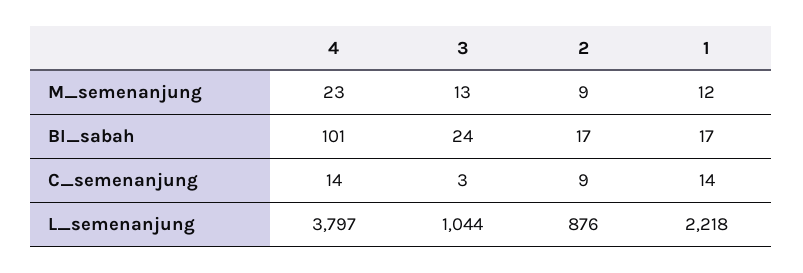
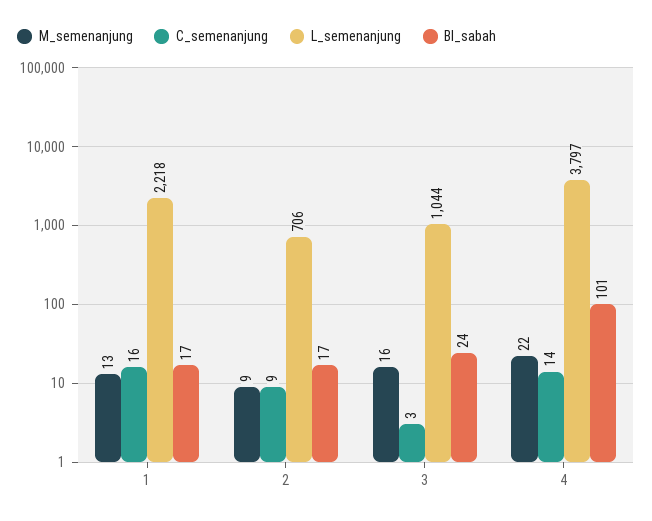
  {
    "M_semenanjung": {
-     "4": 23,
+     "4": 22,
-     "3": 13,
+     "3": 16,
      "2": 9,
-     "1": 12
+     "1": 13
    },
    "BI_sabah": {
      "4": 101,
      "3": 24,
      "2": 17,
      "1": 17
    },
    "C_semenanjung": {
      "4": 14,
      "3": 3,
      "2": 9,
-     "1": 14
+     "1": 16
    },
    "L_semenanjung": {
      "4": 3797,
      "3": 1044,
-     "2": 876,
+     "2": 706,
      "1": 2218
    }
  }

